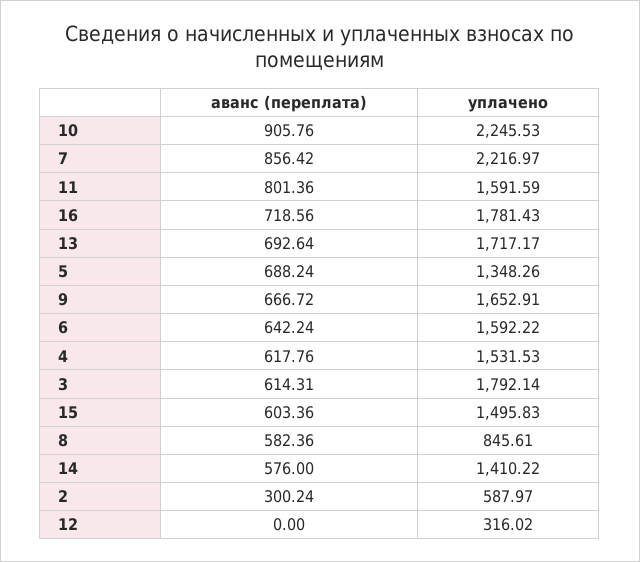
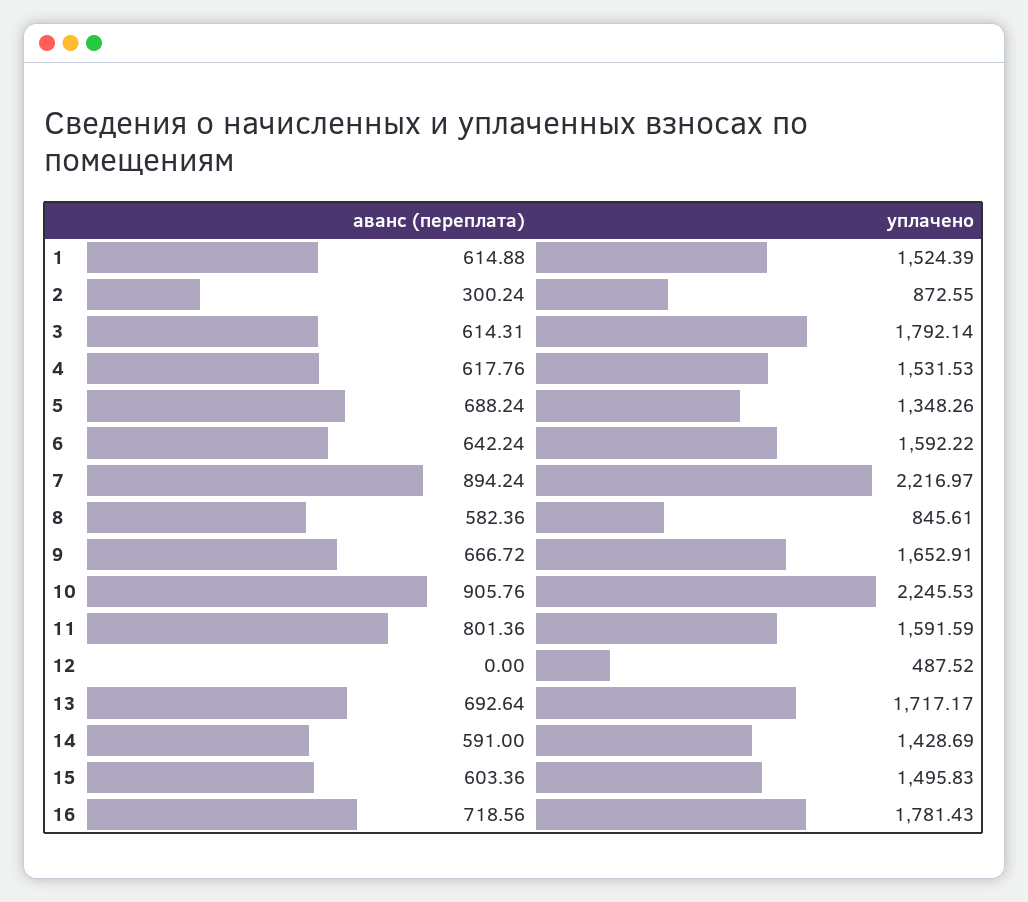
  {
    "аванс (переплата)": {
      "10": 905.76,
-     "7": 856.42,
+     "7": 894.24,
      "11": 801.36,
      "16": 718.56,
      "13": 692.64,
      "5": 688.24,
      "9": 666.72,
      "6": 642.24,
      "4": 617.76,
      "3": 614.31,
      "15": 603.36,
      "8": 582.36,
-     "14": 576,
+     "14": 591,
      "2": 300.24,
-     "12": 0
+     "12": 0,
+     "1": 614.88
    },
    "уплачено": {
      "10": 2245.53,
      "7": 2216.97,
      "11": 1591.59,
      "16": 1781.43,
      "13": 1717.17,
      "5": 1348.26,
      "9": 1652.91,
      "6": 1592.22,
      "4": 1531.53,
      "3": 1792.14,
      "15": 1495.83,
      "8": 845.61,
-     "14": 1410.22,
+     "14": 1428.69,
-     "2": 587.97,
+     "2": 872.55,
-     "12": 316.02
+     "12": 487.52,
+     "1": 1524.39
    }
  }

